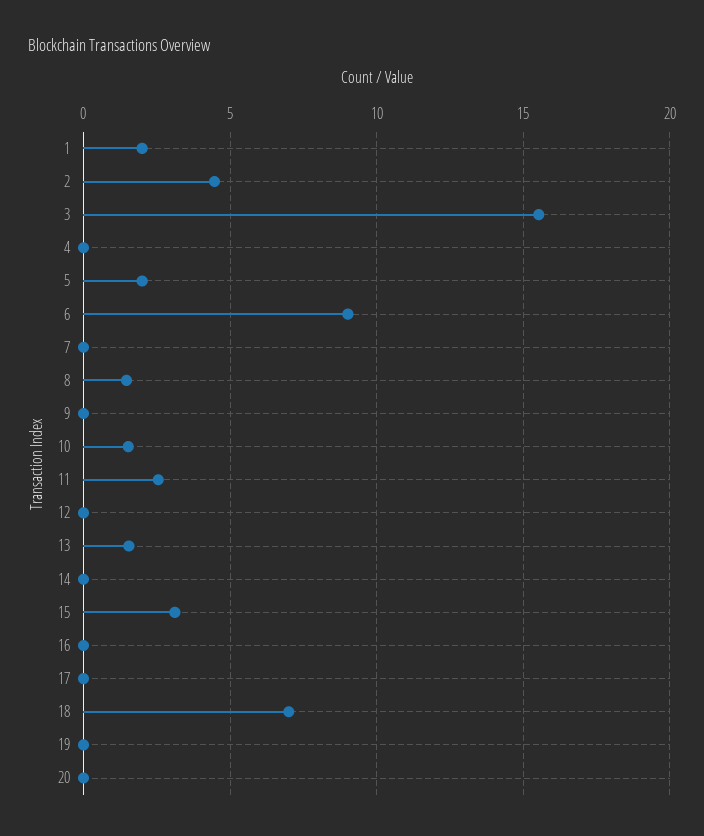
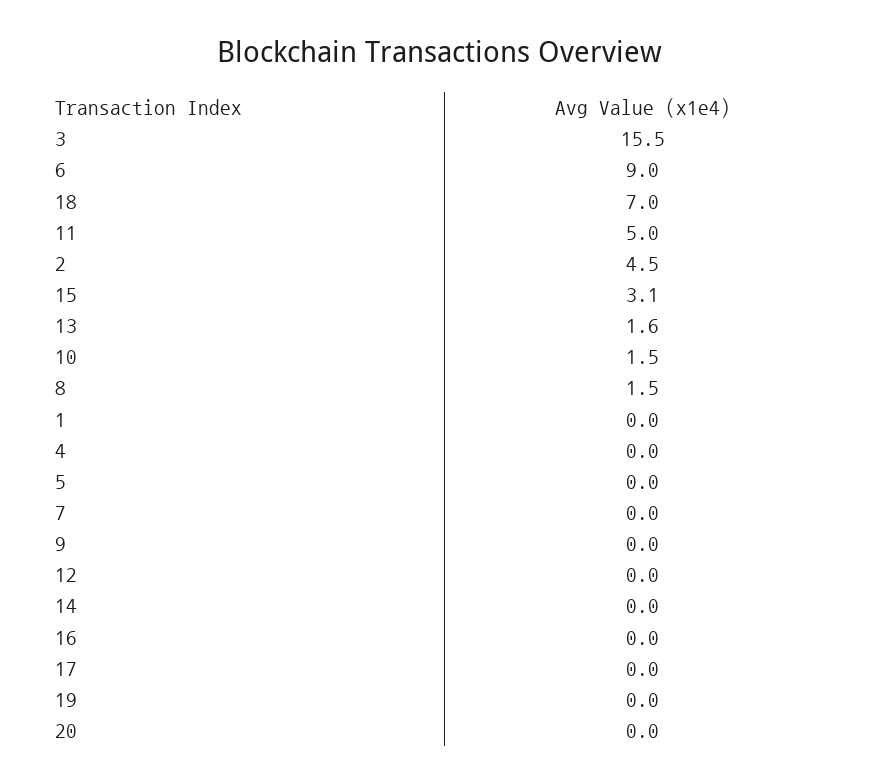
  {
-   "1": 2,
+   "1": 0,
    "2": 4.5,
    "3": 15.5,
    "4": 0,
-   "5": 2,
+   "5": 0,
    "6": 9,
    "7": 0,
    "8": 1.5,
    "9": 0,
    "10": 1.5,
-   "11": 2.5,
+   "11": 5,
    "12": 0,
    "13": 1.6,
    "14": 0,
    "15": 3.1,
    "16": 0,
    "17": 0,
    "18": 7,
    "19": 0,
    "20": 0
  }

